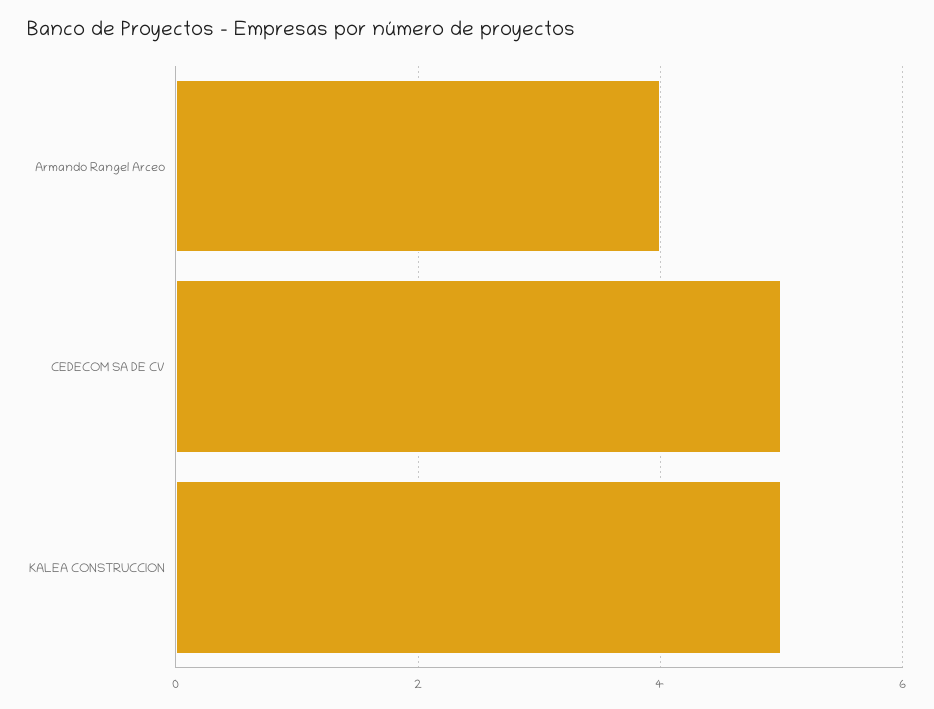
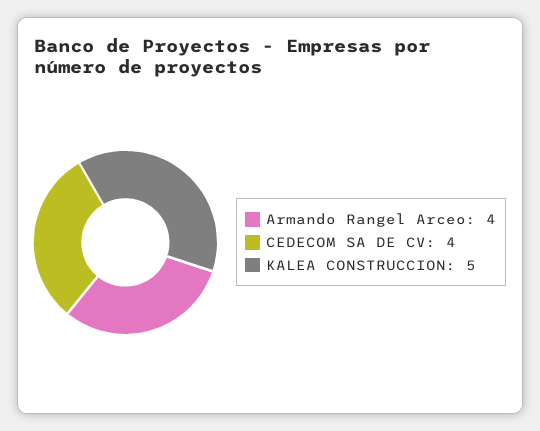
  {
    "Armando Rangel Arceo": 4,
-   "CEDECOM SA DE CV": 5,
+   "CEDECOM SA DE CV": 4,
    "KALEA CONSTRUCCION": 5
  }

